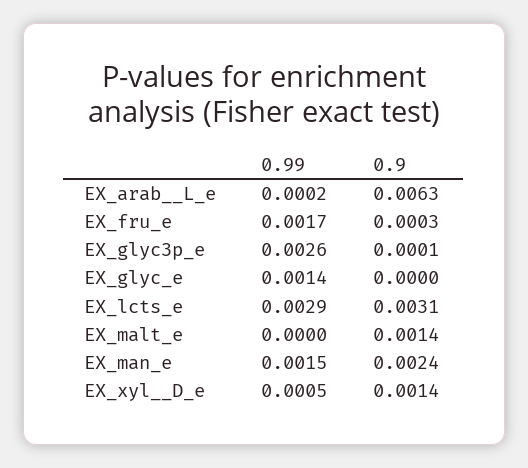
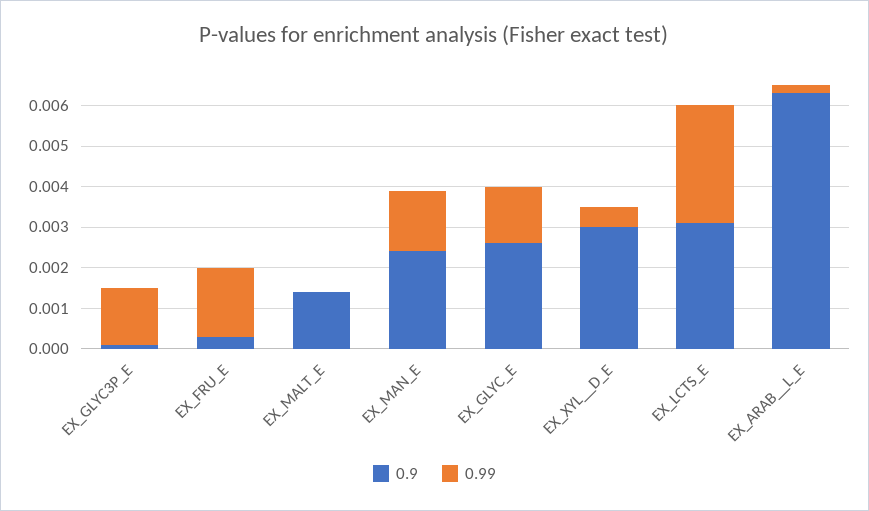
  {
    "0.99": {
      "EX_arab__L_e": 0.0002,
      "EX_fru_e": 0.0017,
-     "EX_glyc3p_e": 0.0026,
+     "EX_glyc3p_e": 0.0015,
      "EX_glyc_e": 0.0014,
      "EX_lcts_e": 0.0029,
      "EX_malt_e": 0,
      "EX_man_e": 0.0015,
      "EX_xyl__D_e": 0.0005
    },
    "0.9": {
      "EX_arab__L_e": 0.0063,
      "EX_fru_e": 0.0003,
      "EX_glyc3p_e": 0.0001,
-     "EX_glyc_e": 0,
+     "EX_glyc_e": 0.0025,
      "EX_lcts_e": 0.0031,
      "EX_malt_e": 0.0014,
      "EX_man_e": 0.0024,
-     "EX_xyl__D_e": 0.0014
+     "EX_xyl__D_e": 0.003
    }
  }

